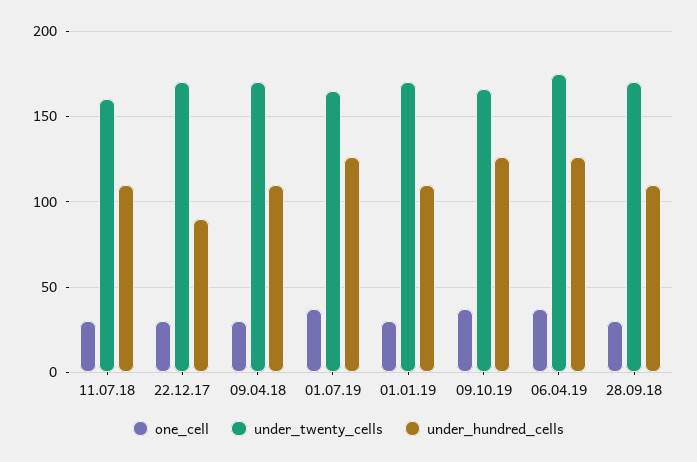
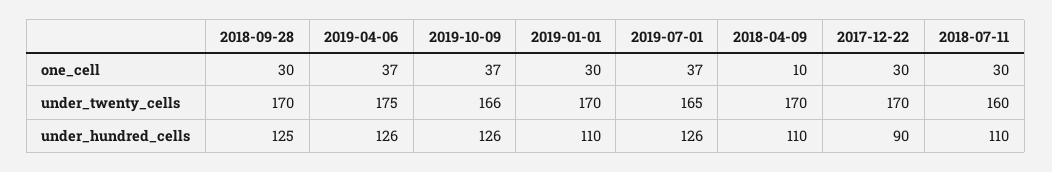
  {
    "one_cell": {
      "11.07.18": 30,
      "22.12.17": 30,
-     "09.04.18": 30,
+     "09.04.18": 10,
      "01.07.19": 37,
      "01.01.19": 30,
      "09.10.19": 37,
      "06.04.19": 37,
      "28.09.18": 30
    },
    "under_twenty_cells": {
      "11.07.18": 160,
      "22.12.17": 170,
      "09.04.18": 170,
      "01.07.19": 165,
      "01.01.19": 170,
      "09.10.19": 166,
      "06.04.19": 175,
      "28.09.18": 170
    },
    "under_hundred_cells": {
      "11.07.18": 110,
      "22.12.17": 90,
      "09.04.18": 110,
      "01.07.19": 126,
      "01.01.19": 110,
      "09.10.19": 126,
      "06.04.19": 126,
-     "28.09.18": 110
+     "28.09.18": 125
    }
  }

